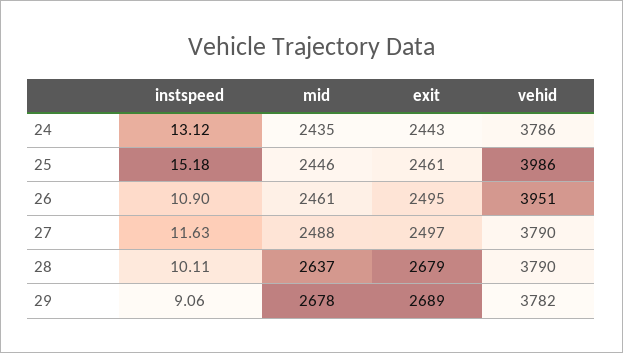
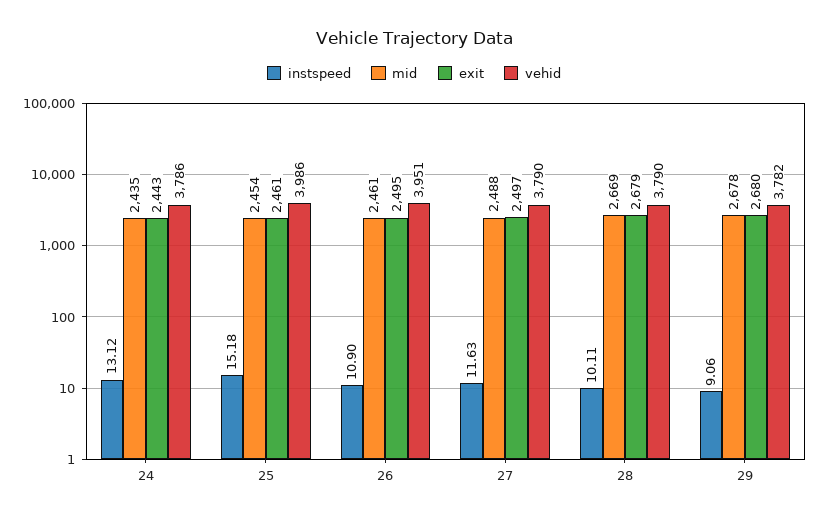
  {
    "instspeed": {
      "24": 13.12,
      "25": 15.18,
      "26": 10.9,
      "27": 11.63,
      "28": 10.11,
      "29": 9.06
    },
    "mid": {
      "24": 2435,
-     "25": 2446,
+     "25": 2454,
      "26": 2461,
      "27": 2488,
-     "28": 2637,
+     "28": 2669,
      "29": 2678
    },
    "exit": {
      "24": 2443,
      "25": 2461,
      "26": 2495,
      "27": 2497,
      "28": 2679,
-     "29": 2689
+     "29": 2680
    },
    "vehid": {
      "24": 3786,
      "25": 3986,
      "26": 3951,
      "27": 3790,
      "28": 3790,
      "29": 3782
    }
  }

